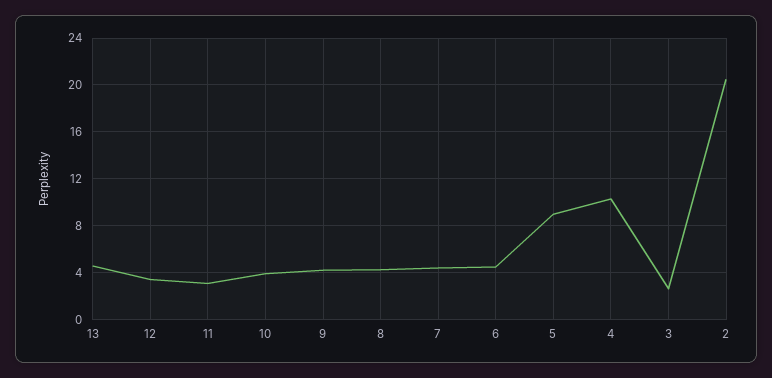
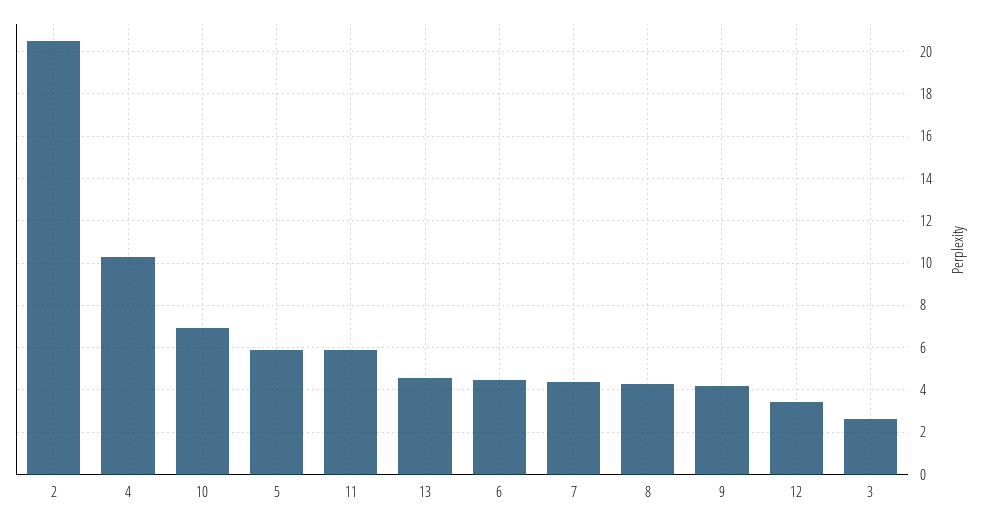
  {
    "13": 4.5,
    "12": 3.5,
-   "11": 3,
+   "11": 6,
-   "10": 4,
+   "10": 7,
    "9": 4,
    "8": 4.5,
    "7": 4.5,
    "6": 4.5,
-   "5": 9,
+   "5": 6,
    "4": 10.5,
    "3": 2.5,
    "2": 20.5
  }

